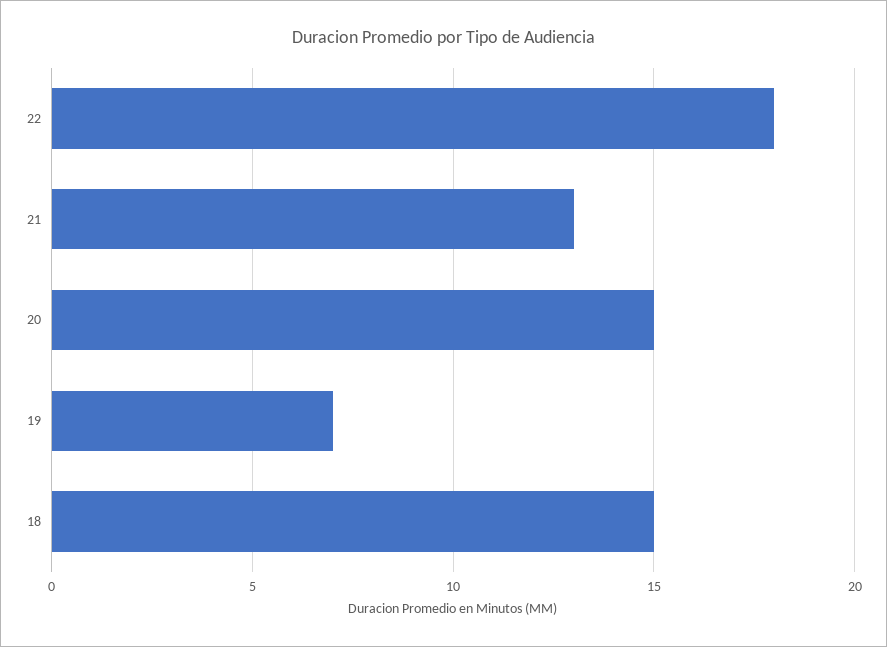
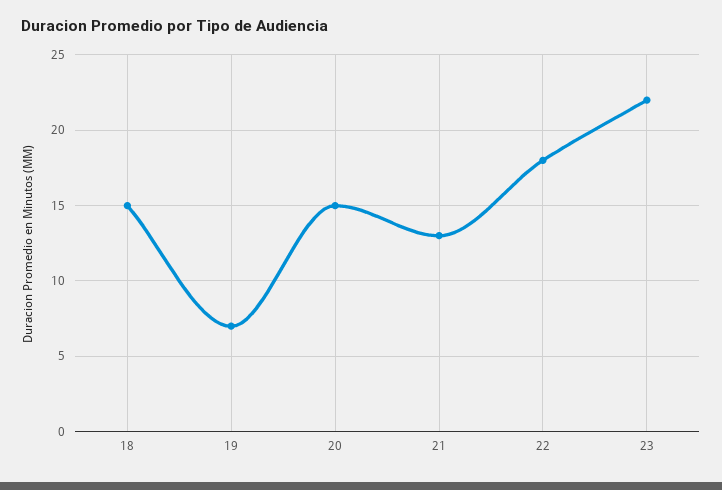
  {
    "22": 18,
    "21": 13,
    "20": 15,
    "19": 7,
-   "18": 15
+   "18": 15,
+   "23": 22
  }

